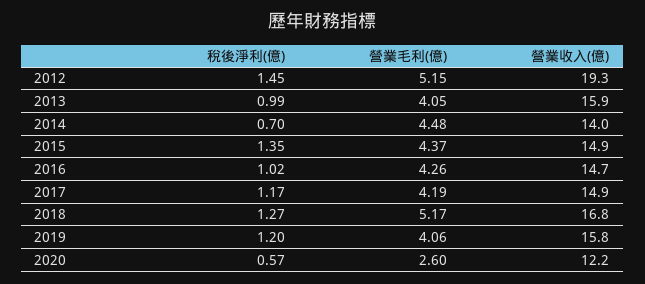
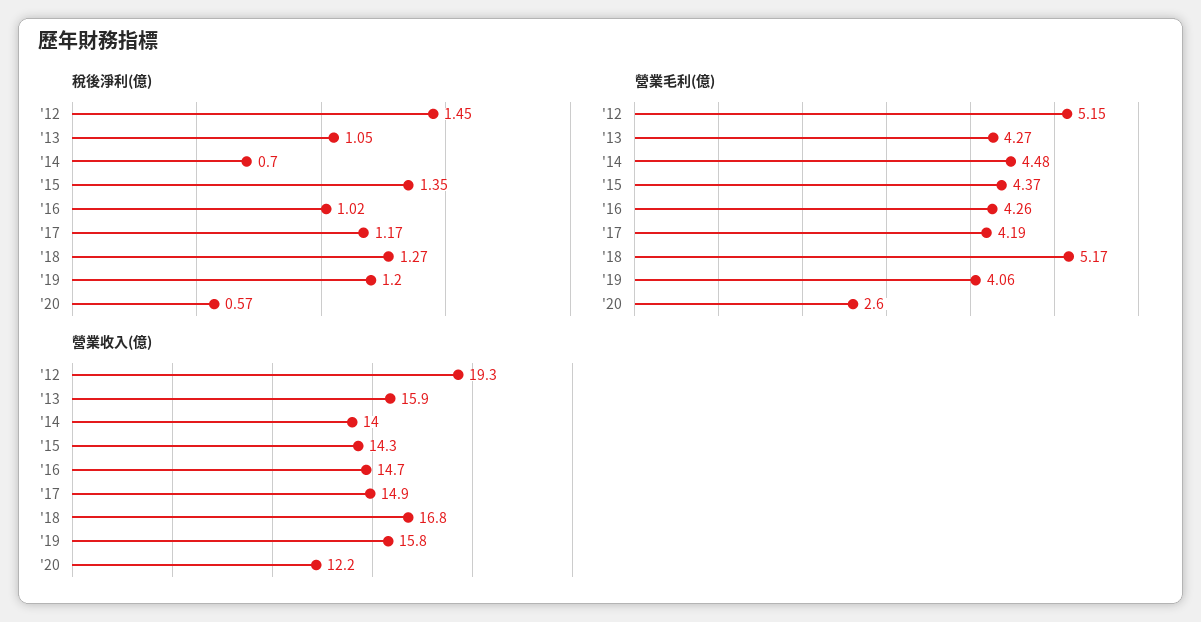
  {
    "稅後淨利(億)": {
      "2012": 1.45,
-     "2013": 0.99,
+     "2013": 1.05,
      "2014": 0.7,
      "2015": 1.35,
      "2016": 1.02,
      "2017": 1.17,
      "2018": 1.27,
      "2019": 1.2,
      "2020": 0.57
    },
    "營業毛利(億)": {
      "2012": 5.15,
-     "2013": 4.05,
+     "2013": 4.27,
      "2014": 4.48,
      "2015": 4.37,
      "2016": 4.26,
      "2017": 4.19,
      "2018": 5.17,
      "2019": 4.06,
      "2020": 2.6
    },
    "營業收入(億)": {
      "2012": 19.3,
      "2013": 15.9,
      "2014": 14,
-     "2015": 14.9,
+     "2015": 14.3,
      "2016": 14.7,
      "2017": 14.9,
      "2018": 16.8,
      "2019": 15.8,
      "2020": 12.2
    }
  }

